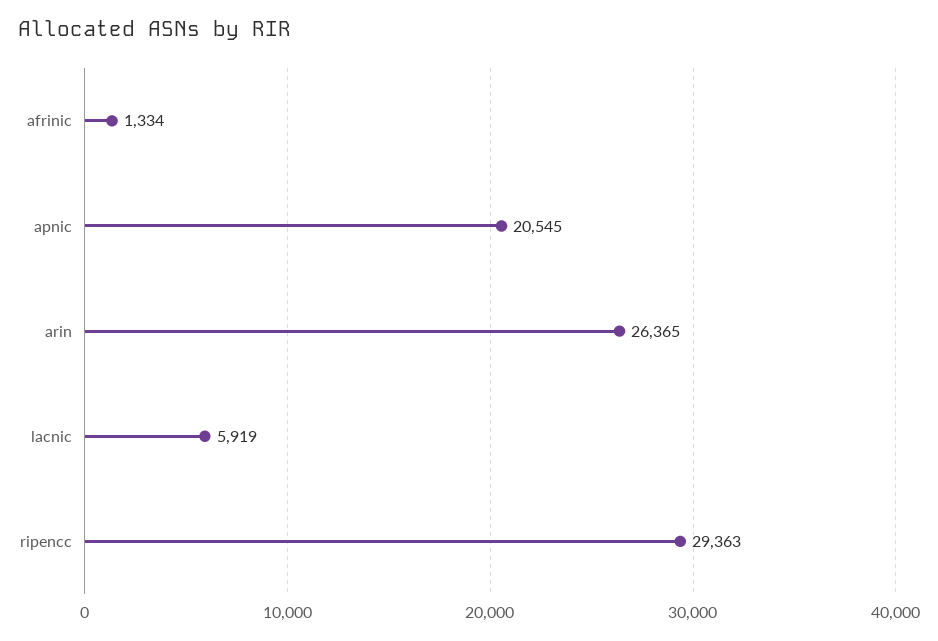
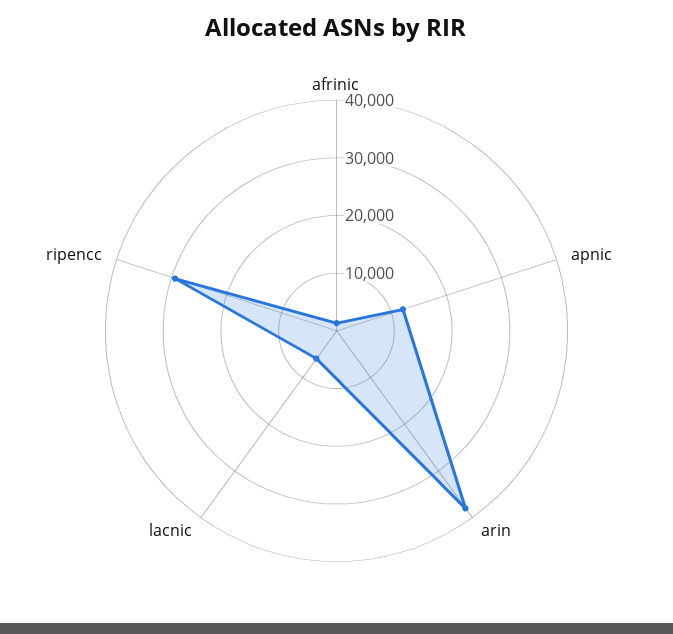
  {
    "afrinic": 1334,
-   "apnic": 20545,
+   "apnic": 12000,
-   "arin": 26365,
+   "arin": 38000,
    "lacnic": 5919,
    "ripencc": 29363
  }

